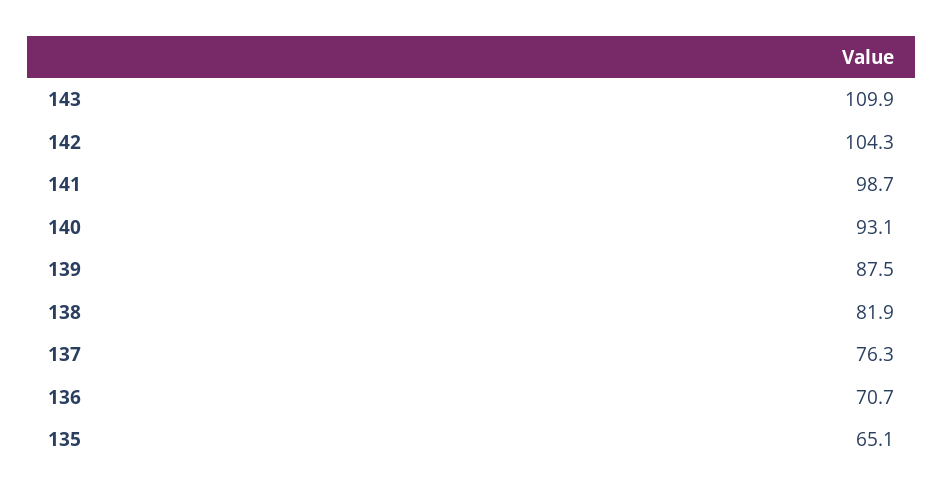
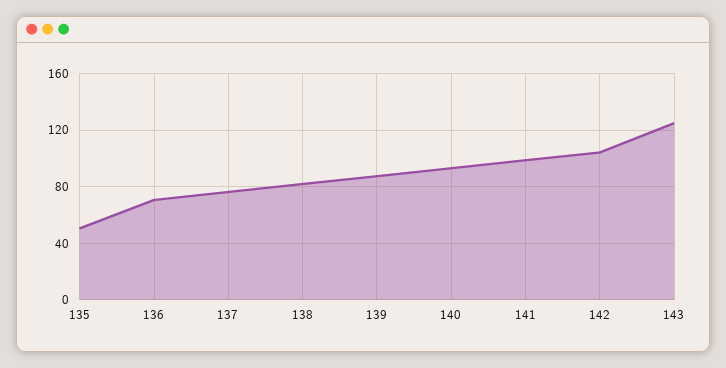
  {
-   "143": 109.9,
+   "143": 125,
    "142": 104.3,
    "141": 98.7,
    "140": 93.1,
    "139": 87.5,
    "138": 81.9,
    "137": 76.3,
    "136": 70.7,
-   "135": 65.1
+   "135": 50
  }

